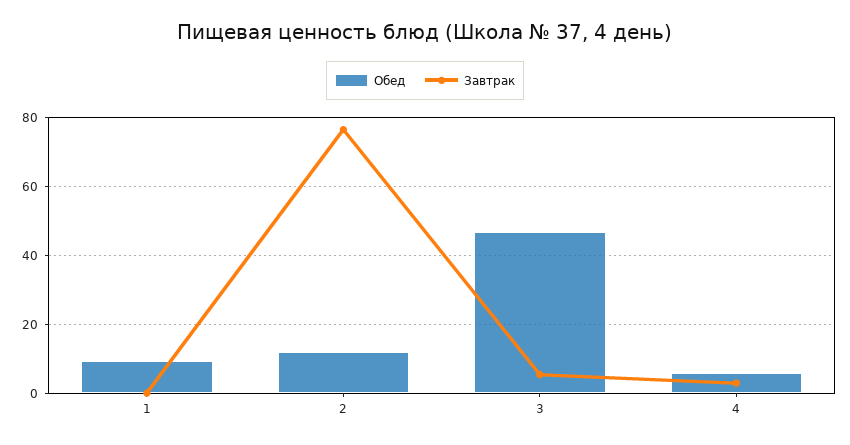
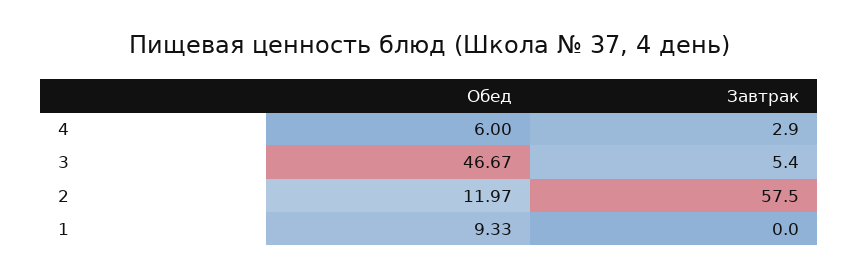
  {
    "Обед": {
      "1": 9.33,
      "2": 11.97,
      "3": 46.67,
      "4": 6
    },
    "Завтрак": {
      "1": 0,
-     "2": 76,
+     "2": 57.5,
      "3": 5.4,
      "4": 2.9
    }
  }

